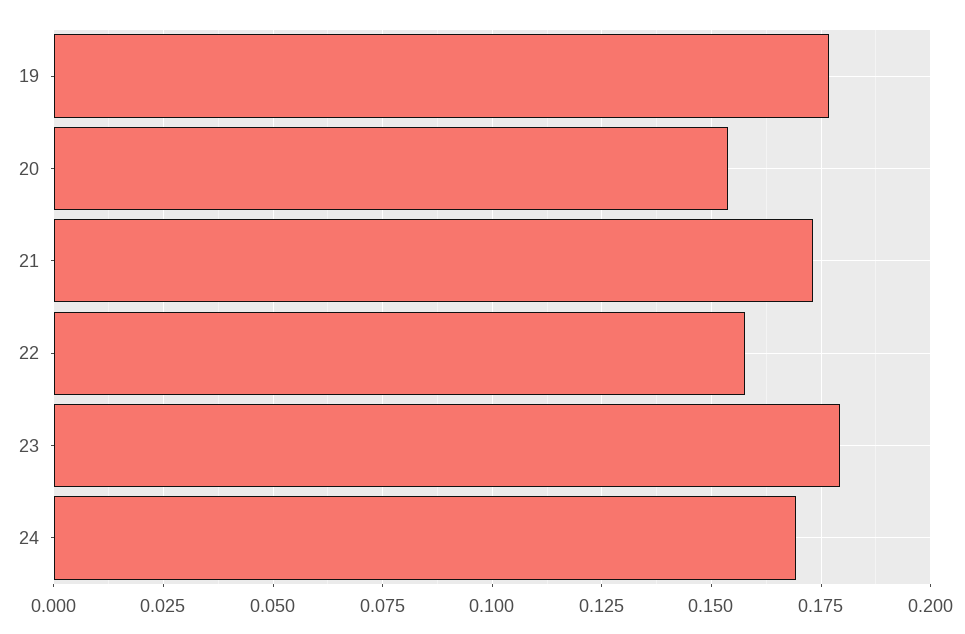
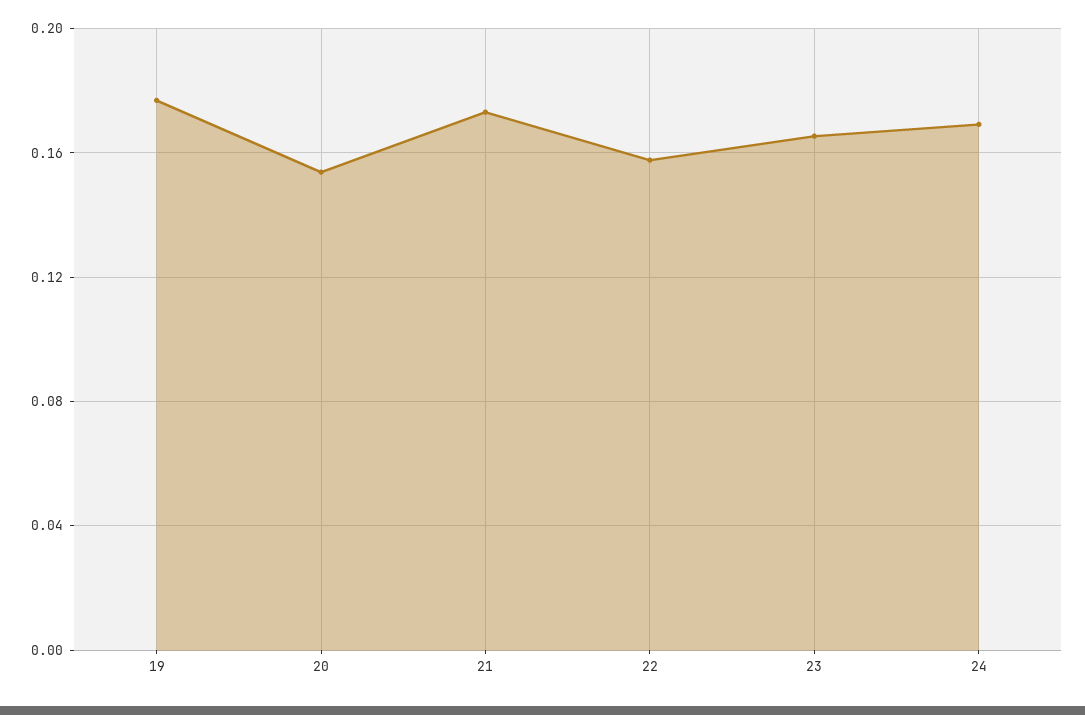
  {
    "19": 0.1775,
    "20": 0.155,
    "21": 0.1725,
    "22": 0.1575,
-   "23": 0.18,
+   "23": 0.165,
    "24": 0.17
  }

